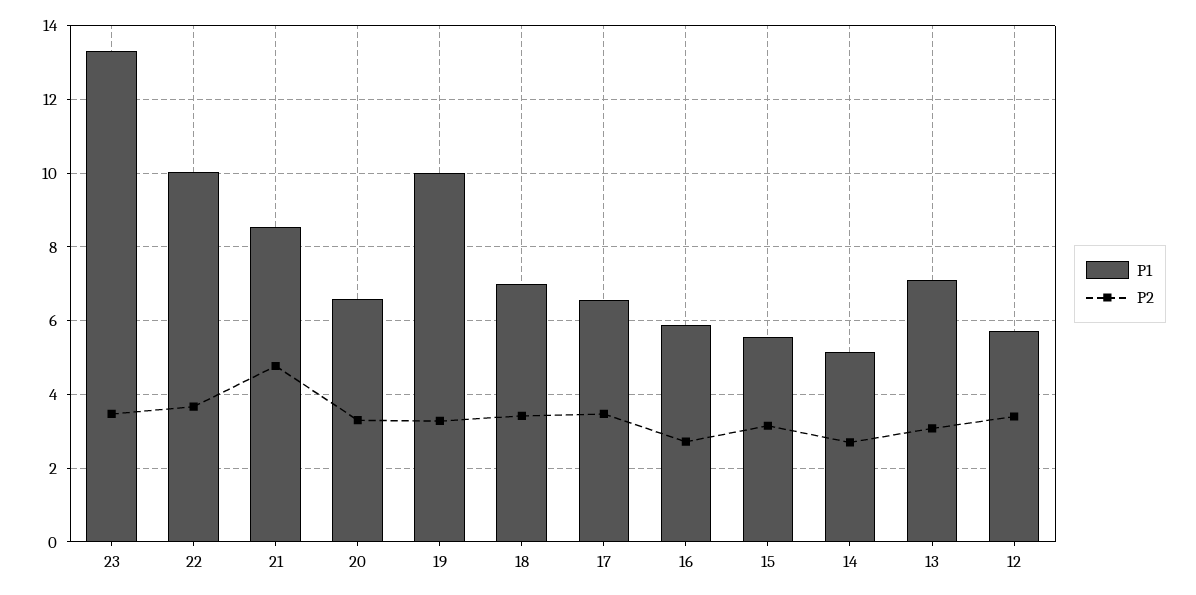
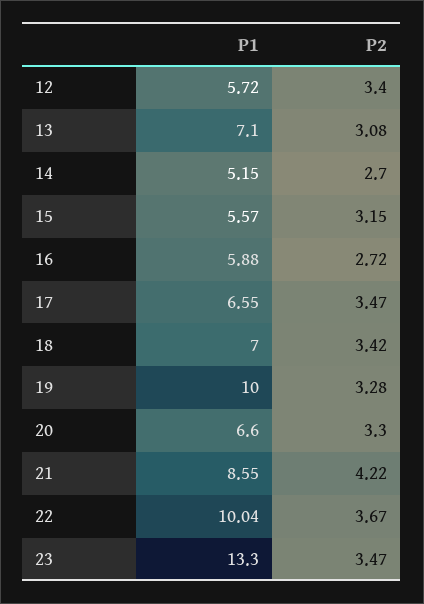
  {
    "P1": {
      "23": 13.3,
      "22": 10.04,
      "21": 8.55,
      "20": 6.6,
      "19": 10,
      "18": 7,
      "17": 6.55,
      "16": 5.88,
      "15": 5.57,
      "14": 5.15,
      "13": 7.1,
      "12": 5.72
    },
    "P2": {
      "23": 3.47,
      "22": 3.67,
-     "21": 4.8,
+     "21": 4.22,
      "20": 3.3,
      "19": 3.28,
      "18": 3.42,
      "17": 3.47,
      "16": 2.72,
      "15": 3.15,
      "14": 2.7,
      "13": 3.08,
      "12": 3.4
    }
  }

